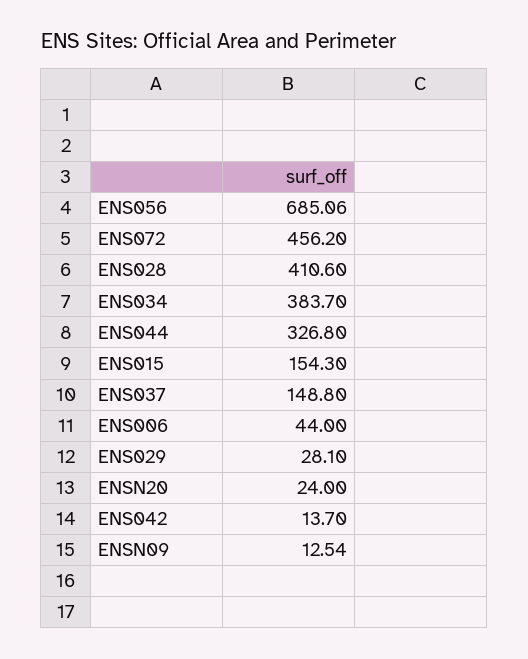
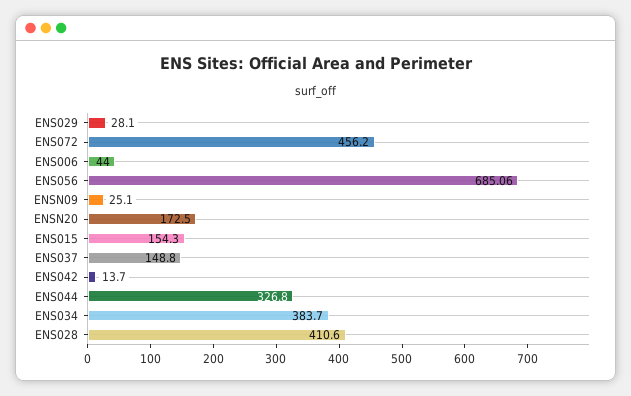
  {
    "ENS056": 685.06,
    "ENS072": 456.2,
    "ENS028": 410.6,
    "ENS034": 383.7,
    "ENS044": 326.8,
    "ENS015": 154.3,
    "ENS037": 148.8,
    "ENS006": 44,
    "ENS029": 28.1,
-   "ENSN20": 24,
+   "ENSN20": 172.5,
    "ENS042": 13.7,
-   "ENSN09": 12.54
+   "ENSN09": 25.1
  }

